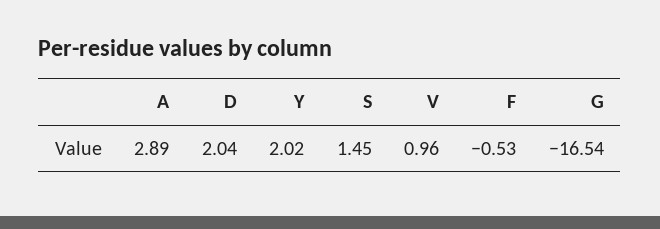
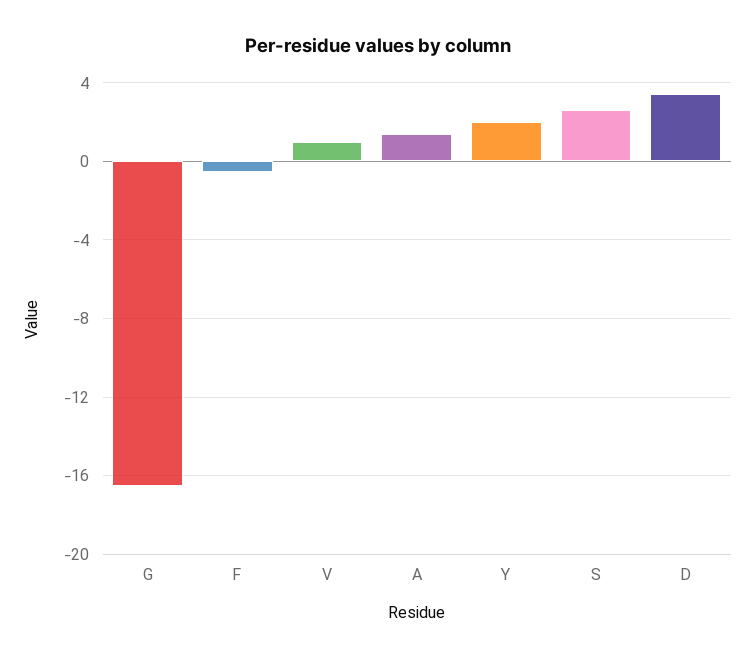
  {
-   "A": 2.89,
+   "A": 1.5,
-   "D": 2.04,
+   "D": 3.5,
    "Y": 2.02,
-   "S": 1.45,
+   "S": 2.5,
    "V": 0.96,
    "F": -0.53,
    "G": -16.54
  }

